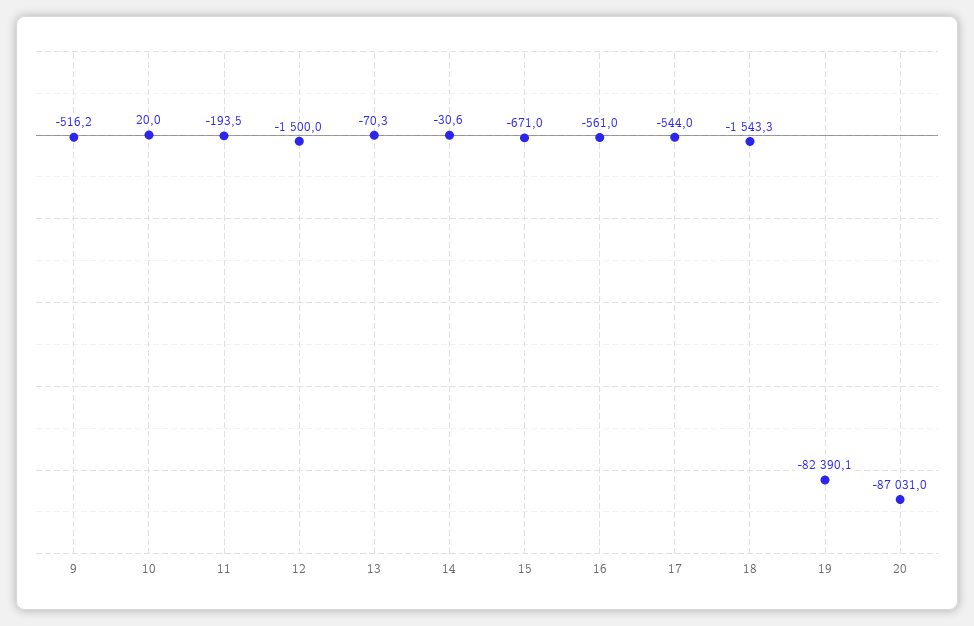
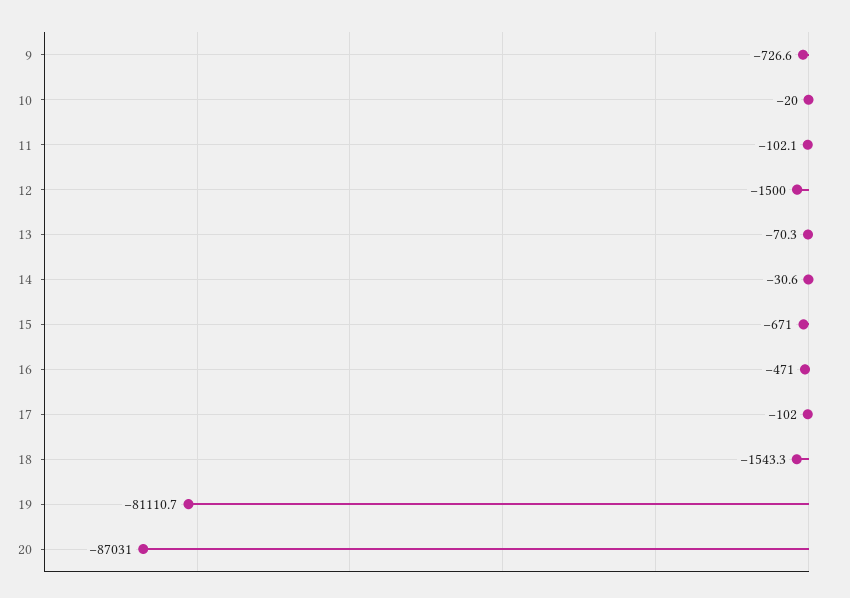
  {
-   "9": -516.2,
+   "9": -726.6,
-   "10": 20,
+   "10": -20,
-   "11": -193.5,
+   "11": -102.1,
    "12": -1500,
    "13": -70.3,
    "14": -30.6,
    "15": -671,
-   "16": -561,
+   "16": -471,
-   "17": -544,
+   "17": -102,
    "18": -1543.3,
-   "19": -82390.1,
+   "19": -81110.7,
    "20": -87031
  }

